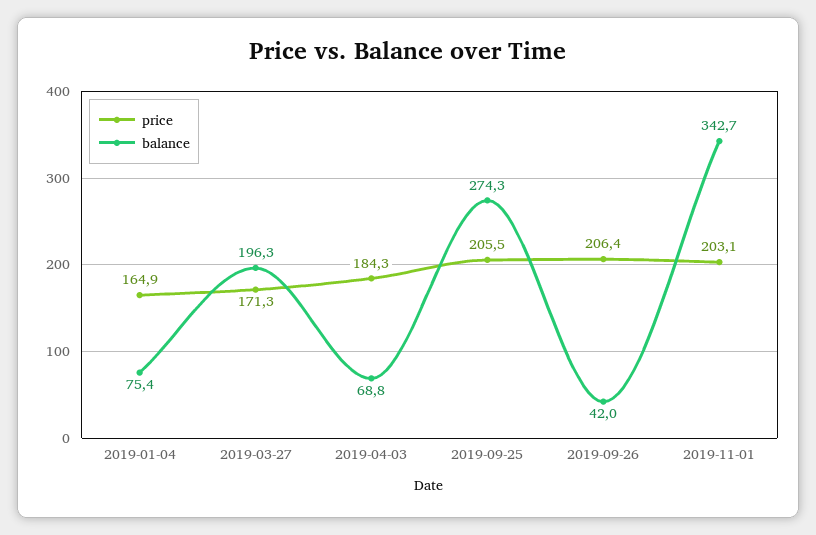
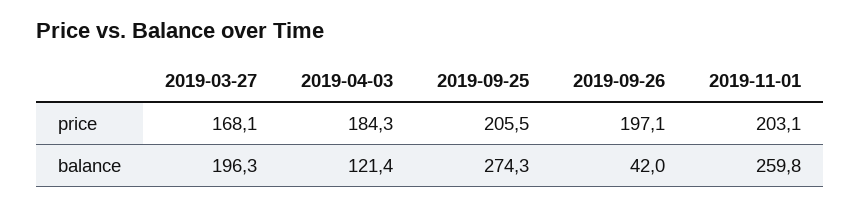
  {
    "price": {
-     "2019-01-04": 164.9,
-     "2019-03-27": 171.3,
+     "2019-03-27": 168.1,
      "2019-04-03": 184.3,
      "2019-09-25": 205.5,
-     "2019-09-26": 206.4,
+     "2019-09-26": 197.1,
      "2019-11-01": 203.1
    },
    "balance": {
-     "2019-01-04": 75.4,
      "2019-03-27": 196.3,
-     "2019-04-03": 68.8,
+     "2019-04-03": 121.4,
      "2019-09-25": 274.3,
      "2019-09-26": 42,
-     "2019-11-01": 342.7
+     "2019-11-01": 259.8
    }
  }

